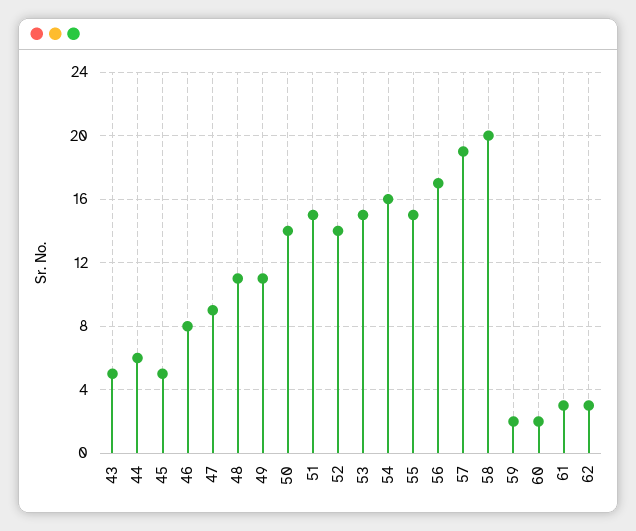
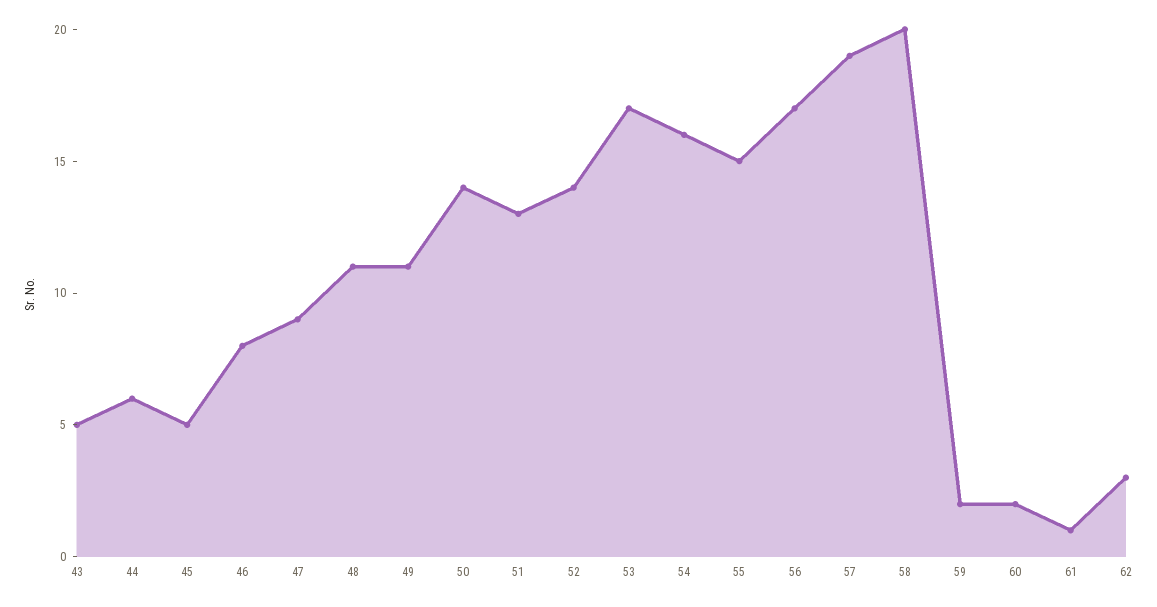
  {
    "43": 5,
    "44": 6,
    "45": 5,
    "46": 8,
    "47": 9,
    "48": 11,
    "49": 11,
    "50": 14,
-   "51": 15,
+   "51": 13,
    "52": 14,
-   "53": 15,
+   "53": 17,
    "54": 16,
    "55": 15,
    "56": 17,
    "57": 19,
    "58": 20,
    "59": 2,
    "60": 2,
-   "61": 3,
+   "61": 1,
    "62": 3
  }

